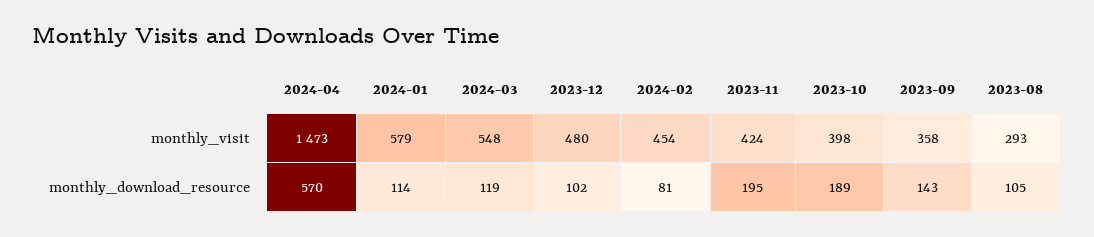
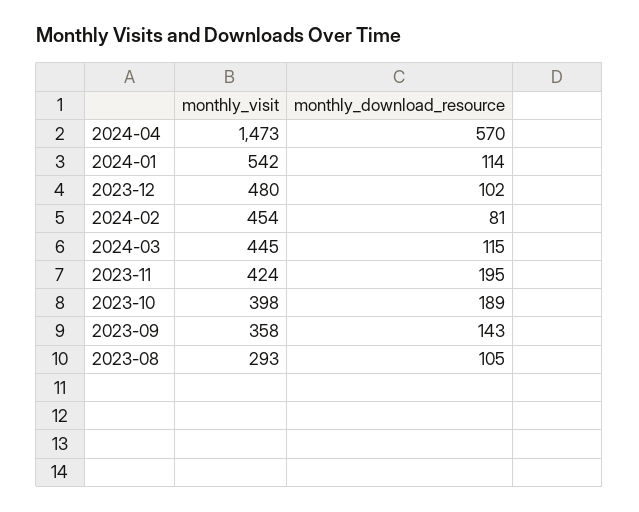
  {
    "2024-04": {
      "monthly_visit": 1473,
      "monthly_download_resource": 570
    },
    "2024-01": {
-     "monthly_visit": 579,
+     "monthly_visit": 542,
      "monthly_download_resource": 114
    },
    "2024-03": {
-     "monthly_visit": 548,
+     "monthly_visit": 445,
-     "monthly_download_resource": 119
+     "monthly_download_resource": 115
    },
    "2023-12": {
      "monthly_visit": 480,
      "monthly_download_resource": 102
    },
    "2024-02": {
      "monthly_visit": 454,
      "monthly_download_resource": 81
    },
    "2023-11": {
      "monthly_visit": 424,
      "monthly_download_resource": 195
    },
    "2023-10": {
      "monthly_visit": 398,
      "monthly_download_resource": 189
    },
    "2023-09": {
      "monthly_visit": 358,
      "monthly_download_resource": 143
    },
    "2023-08": {
      "monthly_visit": 293,
      "monthly_download_resource": 105
    }
  }

